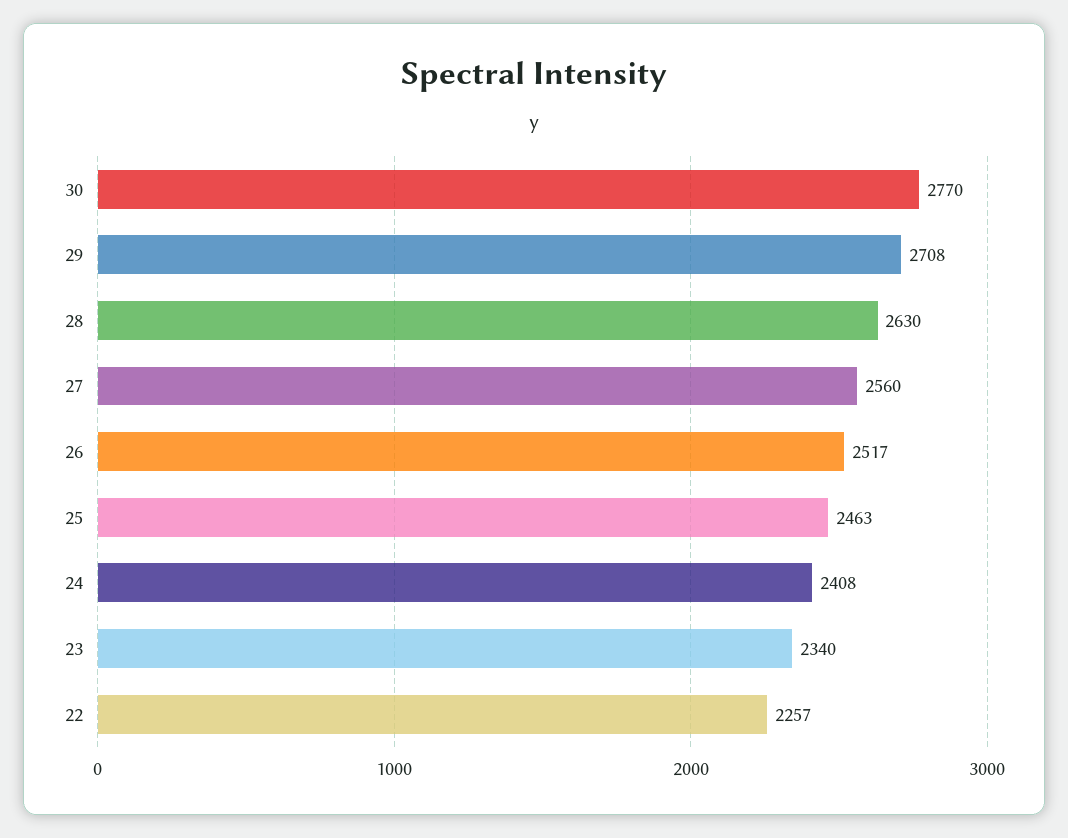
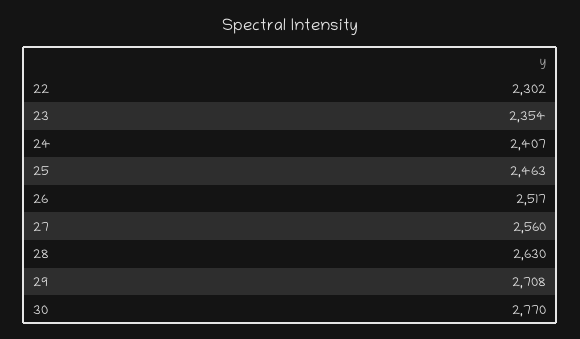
  {
    "30": 2770,
    "29": 2708,
    "28": 2630,
    "27": 2560,
    "26": 2517,
    "25": 2463,
-   "24": 2408,
+   "24": 2407,
-   "23": 2340,
+   "23": 2354,
-   "22": 2257
+   "22": 2302
  }

